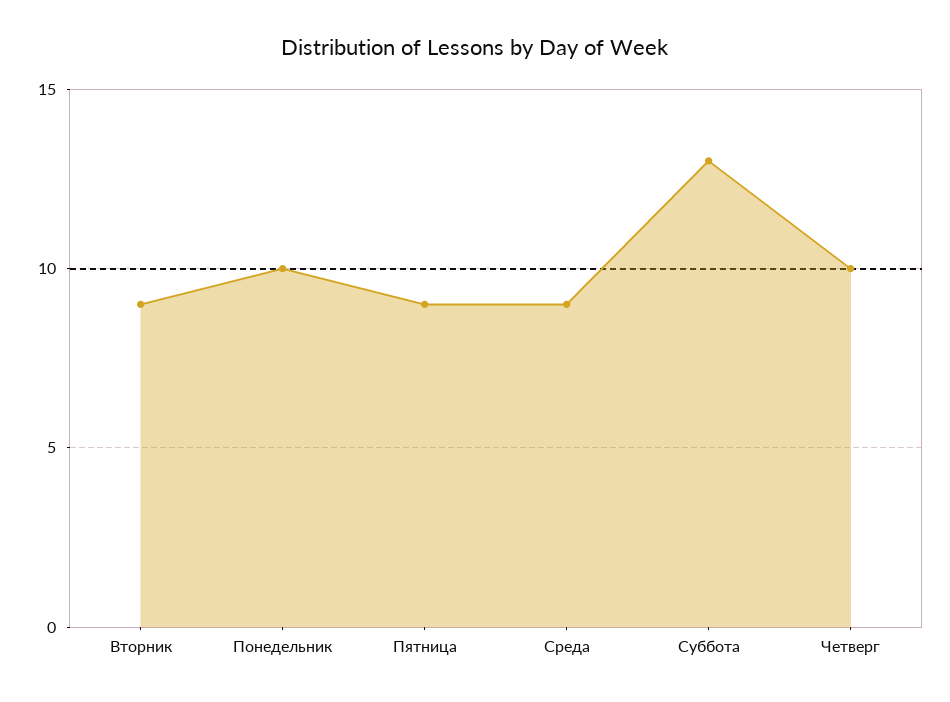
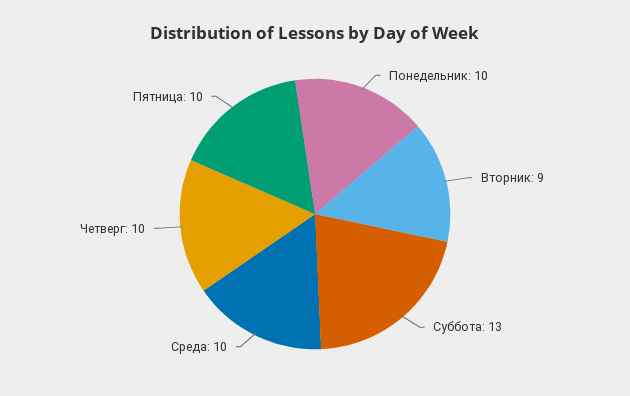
  {
    "Вторник": 9,
    "Понедельник": 10,
-   "Пятница": 9,
+   "Пятница": 10,
-   "Среда": 9,
+   "Среда": 10,
    "Суббота": 13,
    "Четверг": 10
  }

